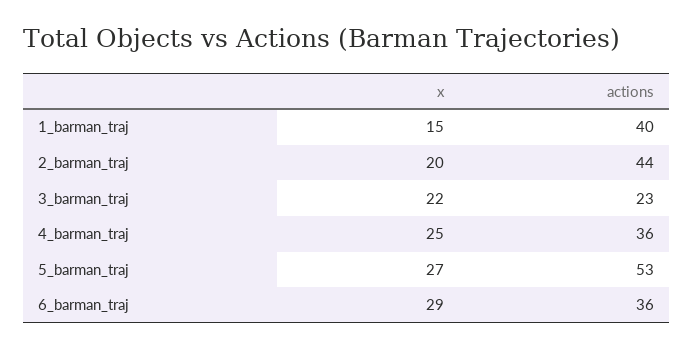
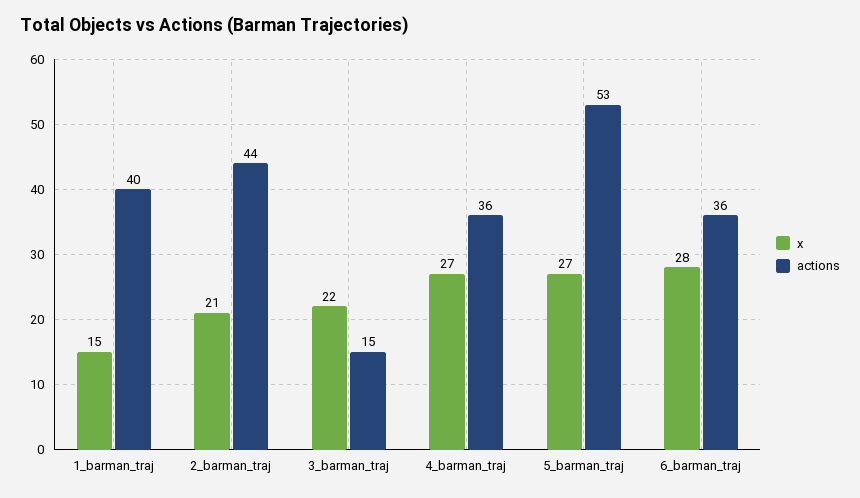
  {
    "x": {
      "1_barman_traj": 15,
-     "2_barman_traj": 20,
+     "2_barman_traj": 21,
      "3_barman_traj": 22,
-     "4_barman_traj": 25,
+     "4_barman_traj": 27,
      "5_barman_traj": 27,
-     "6_barman_traj": 29
+     "6_barman_traj": 28
    },
    "actions": {
      "1_barman_traj": 40,
      "2_barman_traj": 44,
-     "3_barman_traj": 23,
+     "3_barman_traj": 15,
      "4_barman_traj": 36,
      "5_barman_traj": 53,
      "6_barman_traj": 36
    }
  }

